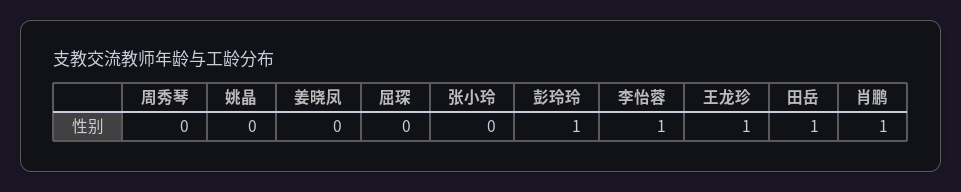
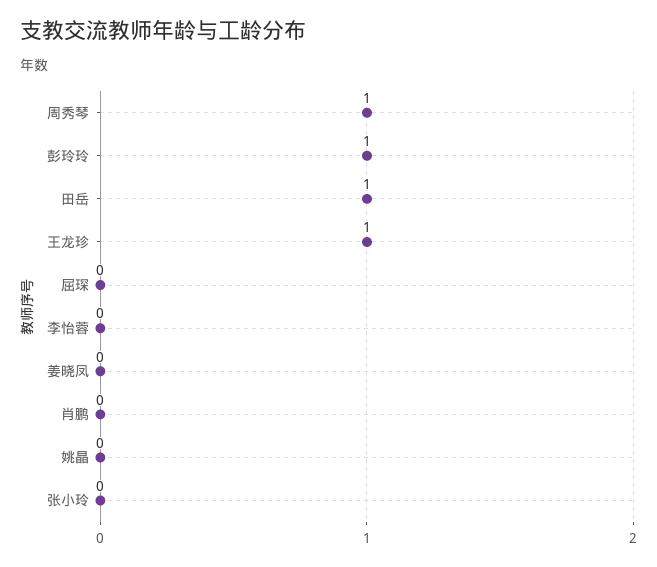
  {
-   "周秀琴": 0,
+   "周秀琴": 1,
    "姚晶": 0,
    "姜晓凤": 0,
    "屈琛": 0,
    "张小玲": 0,
    "彭玲玲": 1,
-   "李怡蓉": 1,
+   "李怡蓉": 0,
    "王龙珍": 1,
    "田岳": 1,
-   "肖鹏": 1
+   "肖鹏": 0
  }

